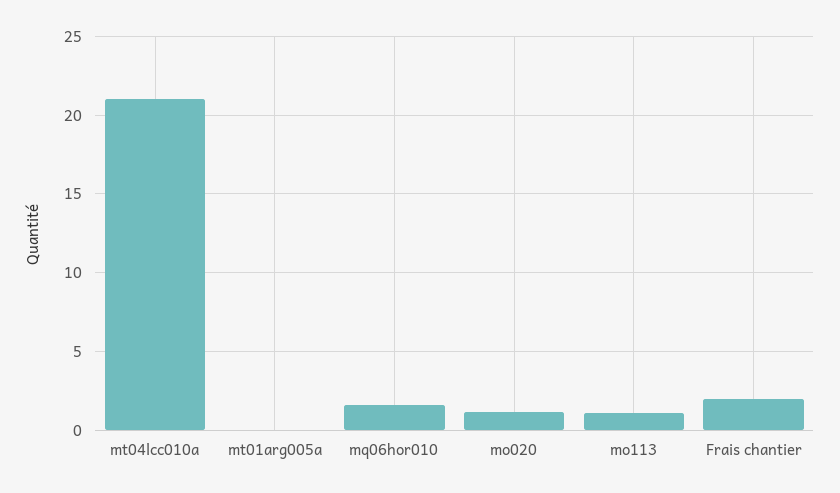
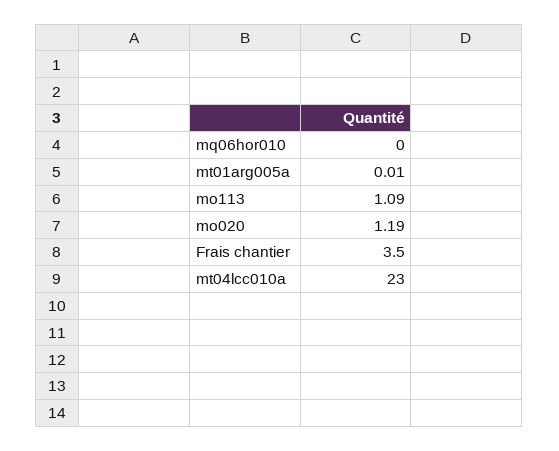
  {
-   "mt04lcc010a": 21,
+   "mt04lcc010a": 23,
    "mt01arg005a": 0.01,
-   "mq06hor010": 1.5,
+   "mq06hor010": 0,
    "mo020": 1.19,
    "mo113": 1.09,
-   "Frais chantier": 2
+   "Frais chantier": 3.5
  }

